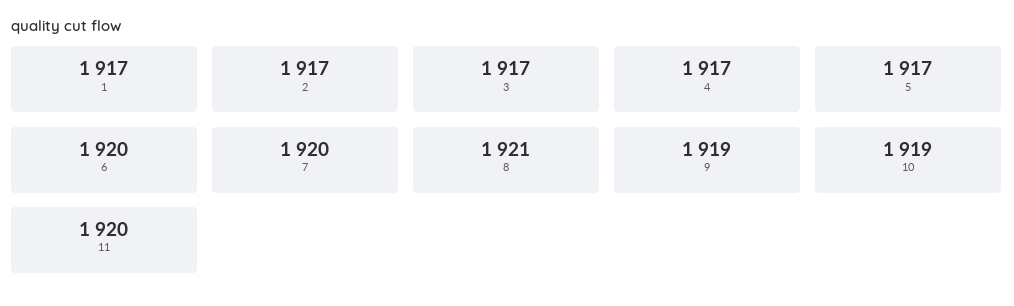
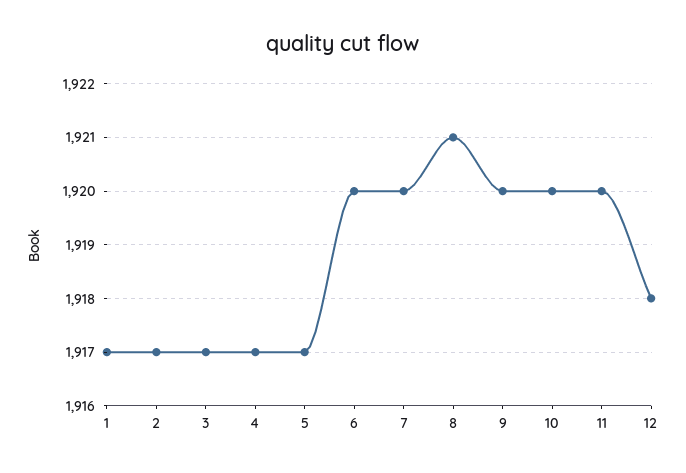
  {
    "1": 1917,
    "2": 1917,
    "3": 1917,
    "4": 1917,
    "5": 1917,
    "6": 1920,
    "7": 1920,
    "8": 1921,
-   "9": 1919,
+   "9": 1920,
-   "10": 1919,
+   "10": 1920,
-   "11": 1920
+   "11": 1920,
+   "12": 1918
  }

